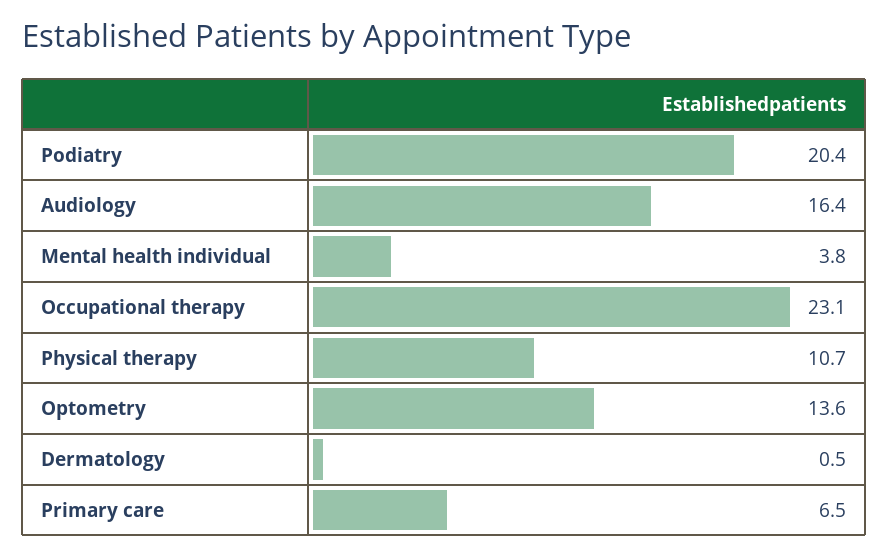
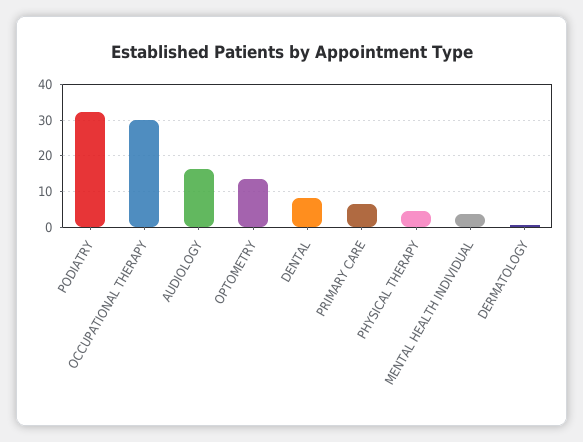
  {
-   "Podiatry": 20.4,
+   "Podiatry": 32,
    "Audiology": 16.4,
    "Mental health individual": 3.8,
-   "Occupational therapy": 23.1,
+   "Occupational therapy": 30,
-   "Physical therapy": 10.7,
+   "Physical therapy": 4,
    "Optometry": 13.6,
    "Dermatology": 0.5,
-   "Primary care": 6.5
+   "Primary care": 6.5,
+   "DENTAL": 8
  }

